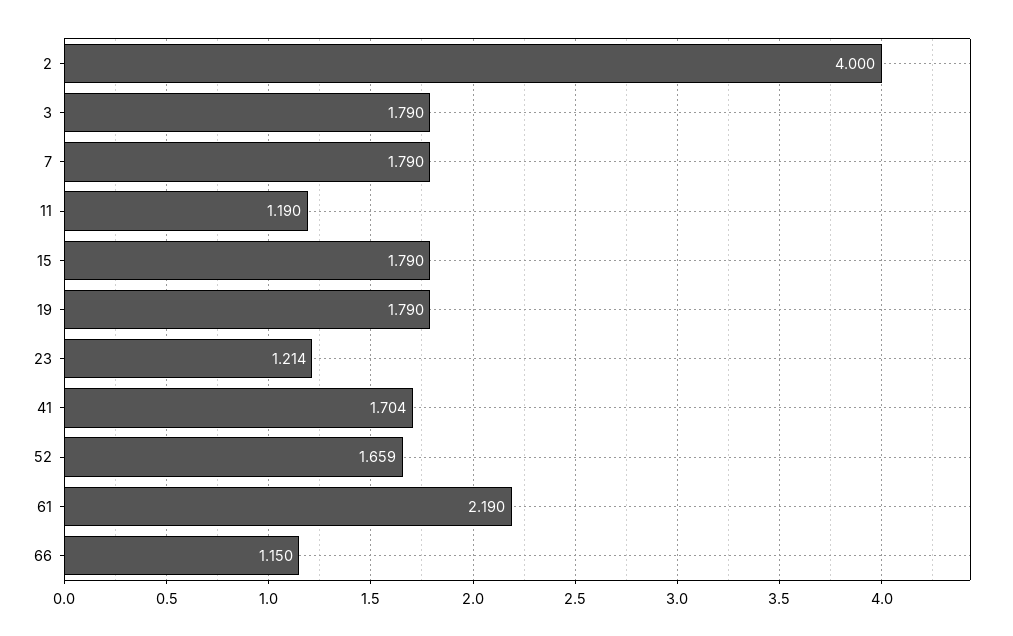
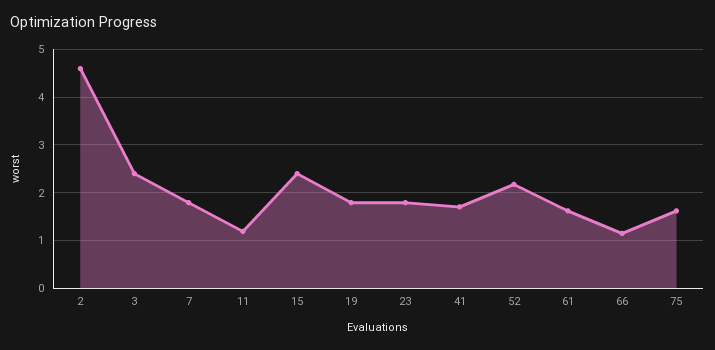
  {
-   "2": 4,
+   "2": 4.6,
-   "3": 1.79,
+   "3": 2.4,
    "7": 1.79,
    "11": 1.19,
-   "15": 1.79,
+   "15": 2.4,
    "19": 1.79,
-   "23": 1.214,
+   "23": 1.8,
    "41": 1.704,
-   "52": 1.659,
+   "52": 2.2,
-   "61": 2.19,
+   "61": 1.6,
-   "66": 1.15
+   "66": 1.15,
+   "75": 1.6
  }

